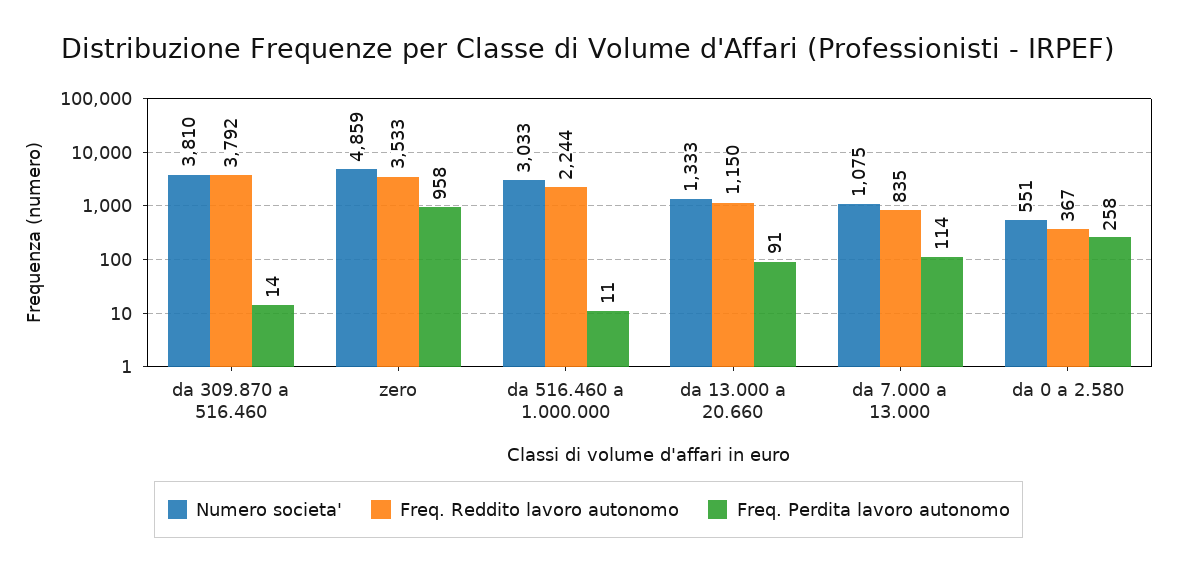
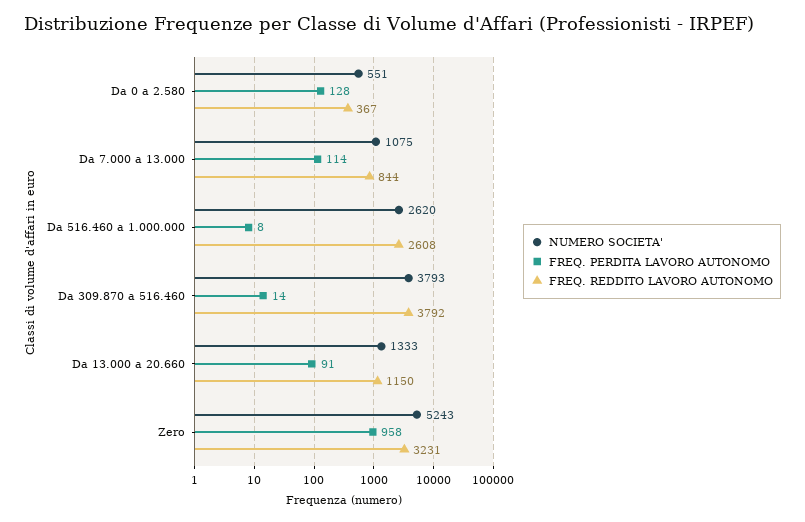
  {
    "Numero societa'": {
-     "da 309.870 a 516.460": 3810,
+     "da 309.870 a 516.460": 3793,
-     "zero": 4859,
+     "zero": 5243,
-     "da 516.460 a 1.000.000": 3033,
+     "da 516.460 a 1.000.000": 2620,
      "da 13.000 a 20.660": 1333,
      "da 7.000 a 13.000": 1075,
      "da 0 a 2.580": 551
    },
    "Freq. Reddito lavoro autonomo": {
      "da 309.870 a 516.460": 3792,
-     "zero": 3533,
+     "zero": 3231,
-     "da 516.460 a 1.000.000": 2244,
+     "da 516.460 a 1.000.000": 2608,
      "da 13.000 a 20.660": 1150,
-     "da 7.000 a 13.000": 835,
+     "da 7.000 a 13.000": 844,
      "da 0 a 2.580": 367
    },
    "Freq. Perdita lavoro autonomo": {
      "da 309.870 a 516.460": 14,
      "zero": 958,
-     "da 516.460 a 1.000.000": 11,
+     "da 516.460 a 1.000.000": 8,
      "da 13.000 a 20.660": 91,
      "da 7.000 a 13.000": 114,
-     "da 0 a 2.580": 258
+     "da 0 a 2.580": 128
    }
  }

